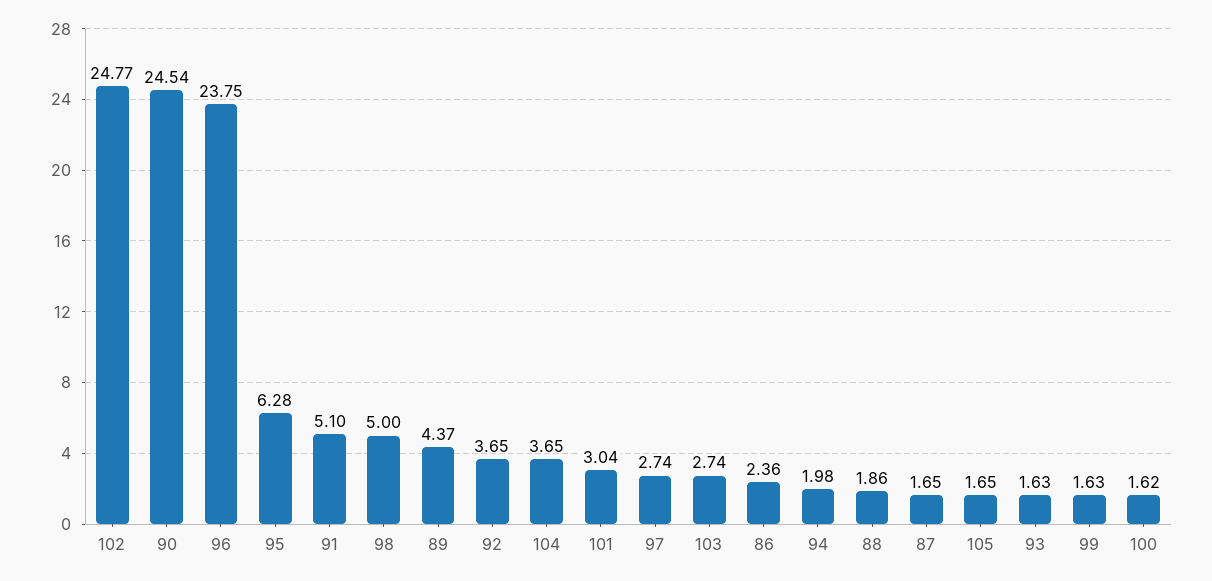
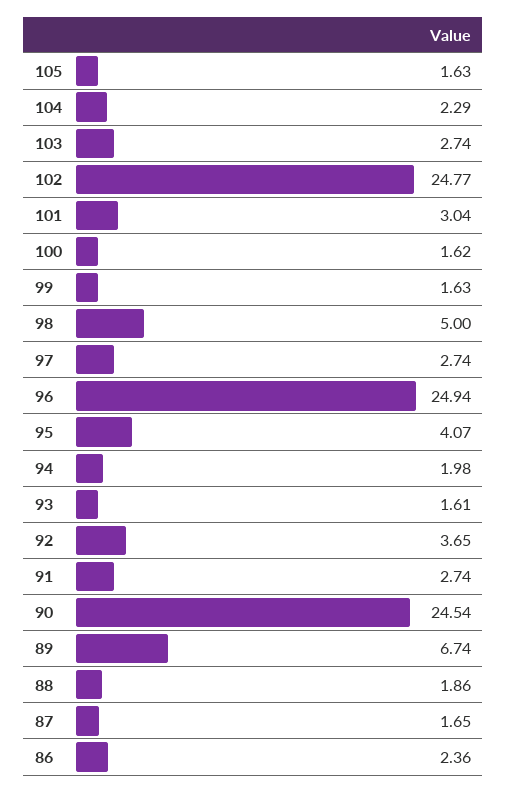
  {
    "102": 24.77,
    "90": 24.54,
-   "96": 23.75,
+   "96": 24.94,
-   "95": 6.28,
+   "95": 4.07,
-   "91": 5.1,
+   "91": 2.74,
    "98": 5,
-   "89": 4.37,
+   "89": 6.74,
    "92": 3.65,
-   "104": 3.65,
+   "104": 2.29,
    "101": 3.04,
    "97": 2.74,
    "103": 2.74,
    "86": 2.36,
    "94": 1.98,
    "88": 1.86,
    "87": 1.65,
-   "105": 1.65,
+   "105": 1.63,
-   "93": 1.63,
+   "93": 1.61,
    "99": 1.63,
    "100": 1.62
  }

